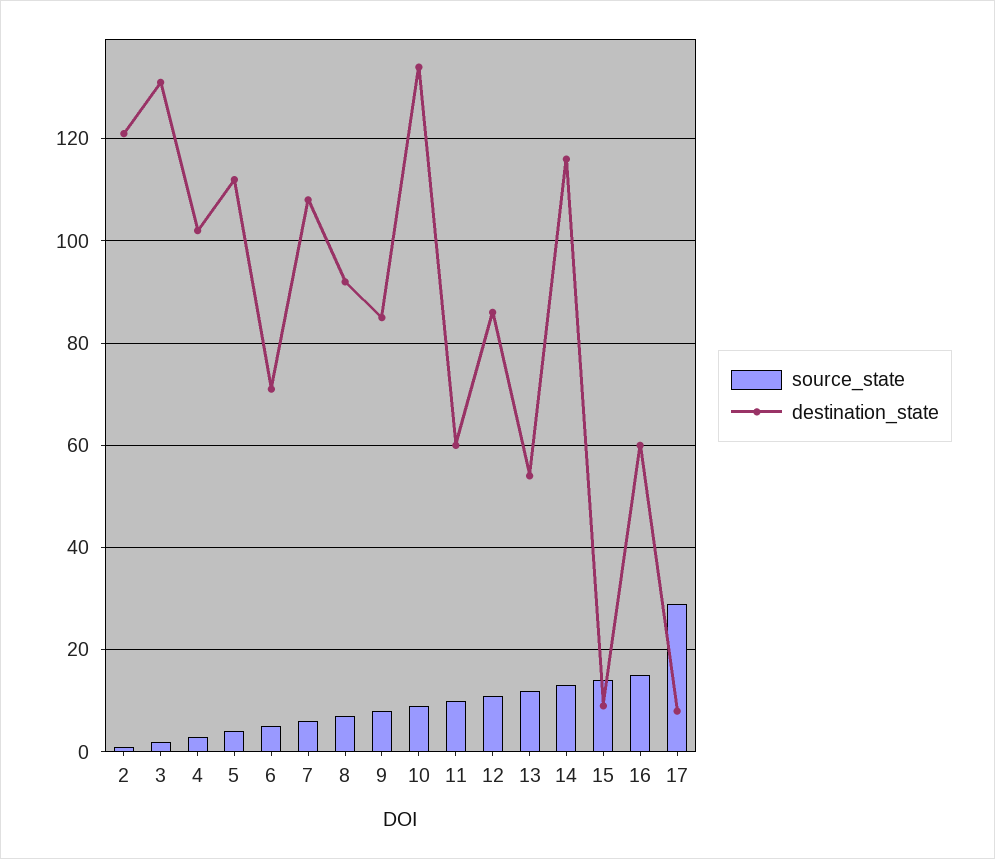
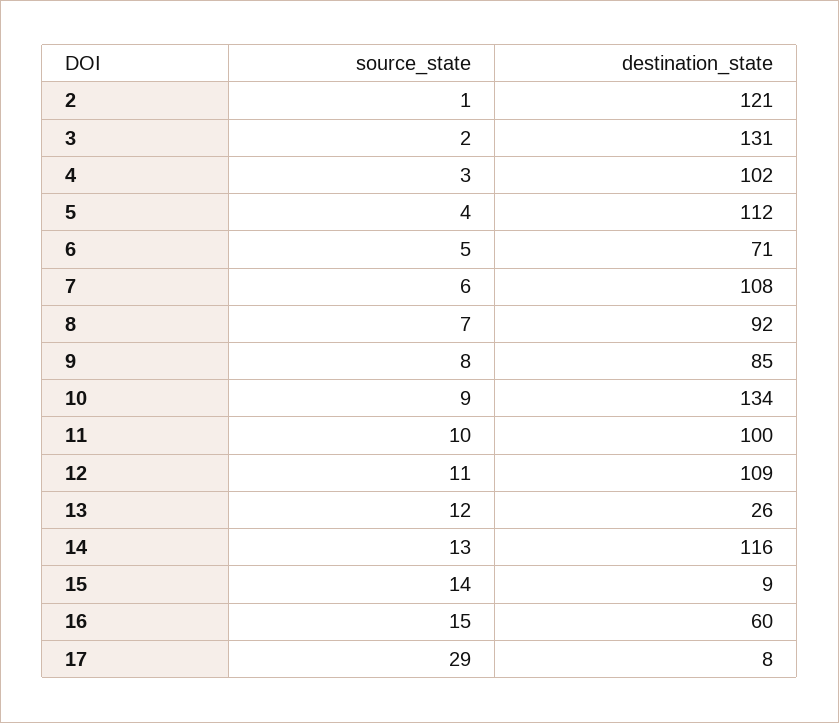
  {
    "source_state": {
      "2": 1,
      "3": 2,
      "4": 3,
      "5": 4,
      "6": 5,
      "7": 6,
      "8": 7,
      "9": 8,
      "10": 9,
      "11": 10,
      "12": 11,
      "13": 12,
      "14": 13,
      "15": 14,
      "16": 15,
      "17": 29
    },
    "destination_state": {
      "2": 121,
      "3": 131,
      "4": 102,
      "5": 112,
      "6": 71,
      "7": 108,
      "8": 92,
      "9": 85,
      "10": 134,
-     "11": 60,
+     "11": 100,
-     "12": 85,
+     "12": 109,
-     "13": 55,
+     "13": 26,
      "14": 116,
      "15": 9,
      "16": 60,
      "17": 8
    }
  }

